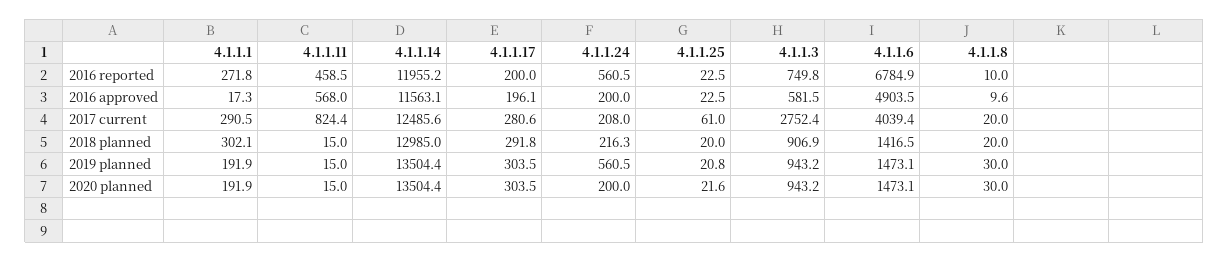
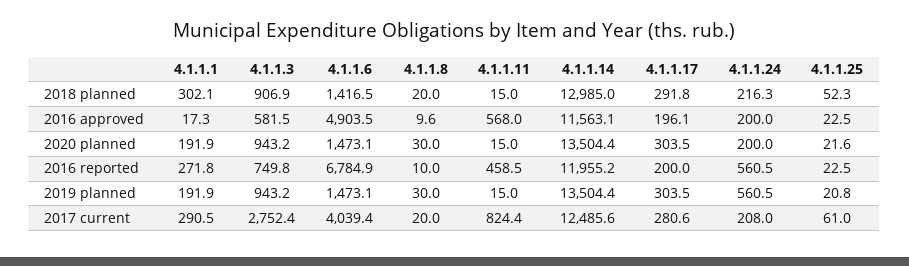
  {
    "4.1.1.1": {
      "2016 reported": 271.8,
      "2016 approved": 17.3,
      "2017 current": 290.5,
      "2018 planned": 302.1,
      "2019 planned": 191.9,
      "2020 planned": 191.9
    },
    "4.1.1.11": {
      "2016 reported": 458.5,
      "2016 approved": 568,
      "2017 current": 824.4,
      "2018 planned": 15,
      "2019 planned": 15,
      "2020 planned": 15
    },
    "4.1.1.14": {
      "2016 reported": 11955.2,
      "2016 approved": 11563.1,
      "2017 current": 12485.6,
      "2018 planned": 12985,
      "2019 planned": 13504.4,
      "2020 planned": 13504.4
    },
    "4.1.1.17": {
      "2016 reported": 200,
      "2016 approved": 196.1,
      "2017 current": 280.6,
      "2018 planned": 291.8,
      "2019 planned": 303.5,
      "2020 planned": 303.5
    },
    "4.1.1.24": {
      "2016 reported": 560.5,
      "2016 approved": 200,
      "2017 current": 208,
      "2018 planned": 216.3,
      "2019 planned": 560.5,
      "2020 planned": 200
    },
    "4.1.1.25": {
      "2016 reported": 22.5,
      "2016 approved": 22.5,
      "2017 current": 61,
-     "2018 planned": 20,
+     "2018 planned": 52.3,
      "2019 planned": 20.8,
      "2020 planned": 21.6
    },
    "4.1.1.3": {
      "2016 reported": 749.8,
      "2016 approved": 581.5,
      "2017 current": 2752.4,
      "2018 planned": 906.9,
      "2019 planned": 943.2,
      "2020 planned": 943.2
    },
    "4.1.1.6": {
      "2016 reported": 6784.9,
      "2016 approved": 4903.5,
      "2017 current": 4039.4,
      "2018 planned": 1416.5,
      "2019 planned": 1473.1,
      "2020 planned": 1473.1
    },
    "4.1.1.8": {
      "2016 reported": 10,
      "2016 approved": 9.6,
      "2017 current": 20,
      "2018 planned": 20,
      "2019 planned": 30,
      "2020 planned": 30
    }
  }

